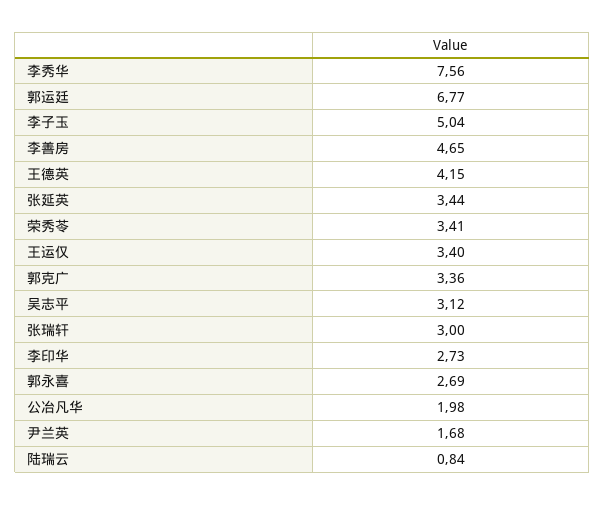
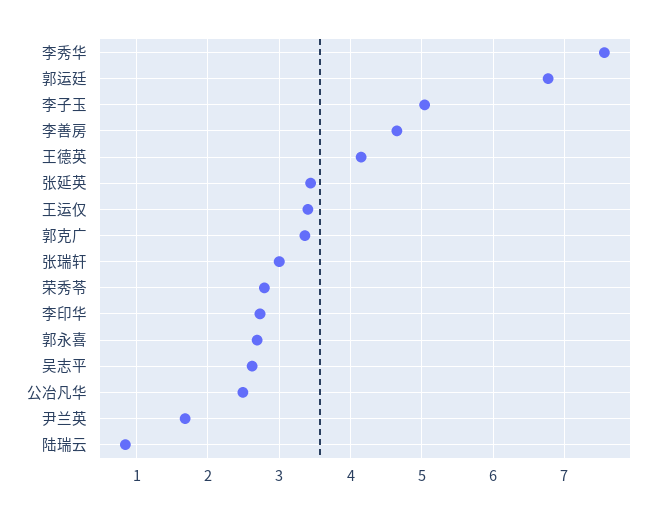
  {
    "李秀华": 7.56,
    "郭运廷": 6.77,
    "李子玉": 5.04,
    "李善房": 4.65,
    "王德英": 4.15,
    "张延英": 3.44,
-   "荣秀苓": 3.41,
+   "荣秀苓": 2.8,
    "王运仅": 3.4,
    "郭克广": 3.36,
-   "吴志平": 3.12,
+   "吴志平": 2.6,
    "张瑞轩": 3,
    "李印华": 2.73,
    "郭永喜": 2.69,
-   "公冶凡华": 1.98,
+   "公冶凡华": 2.5,
    "尹兰英": 1.68,
    "陆瑞云": 0.84
  }

